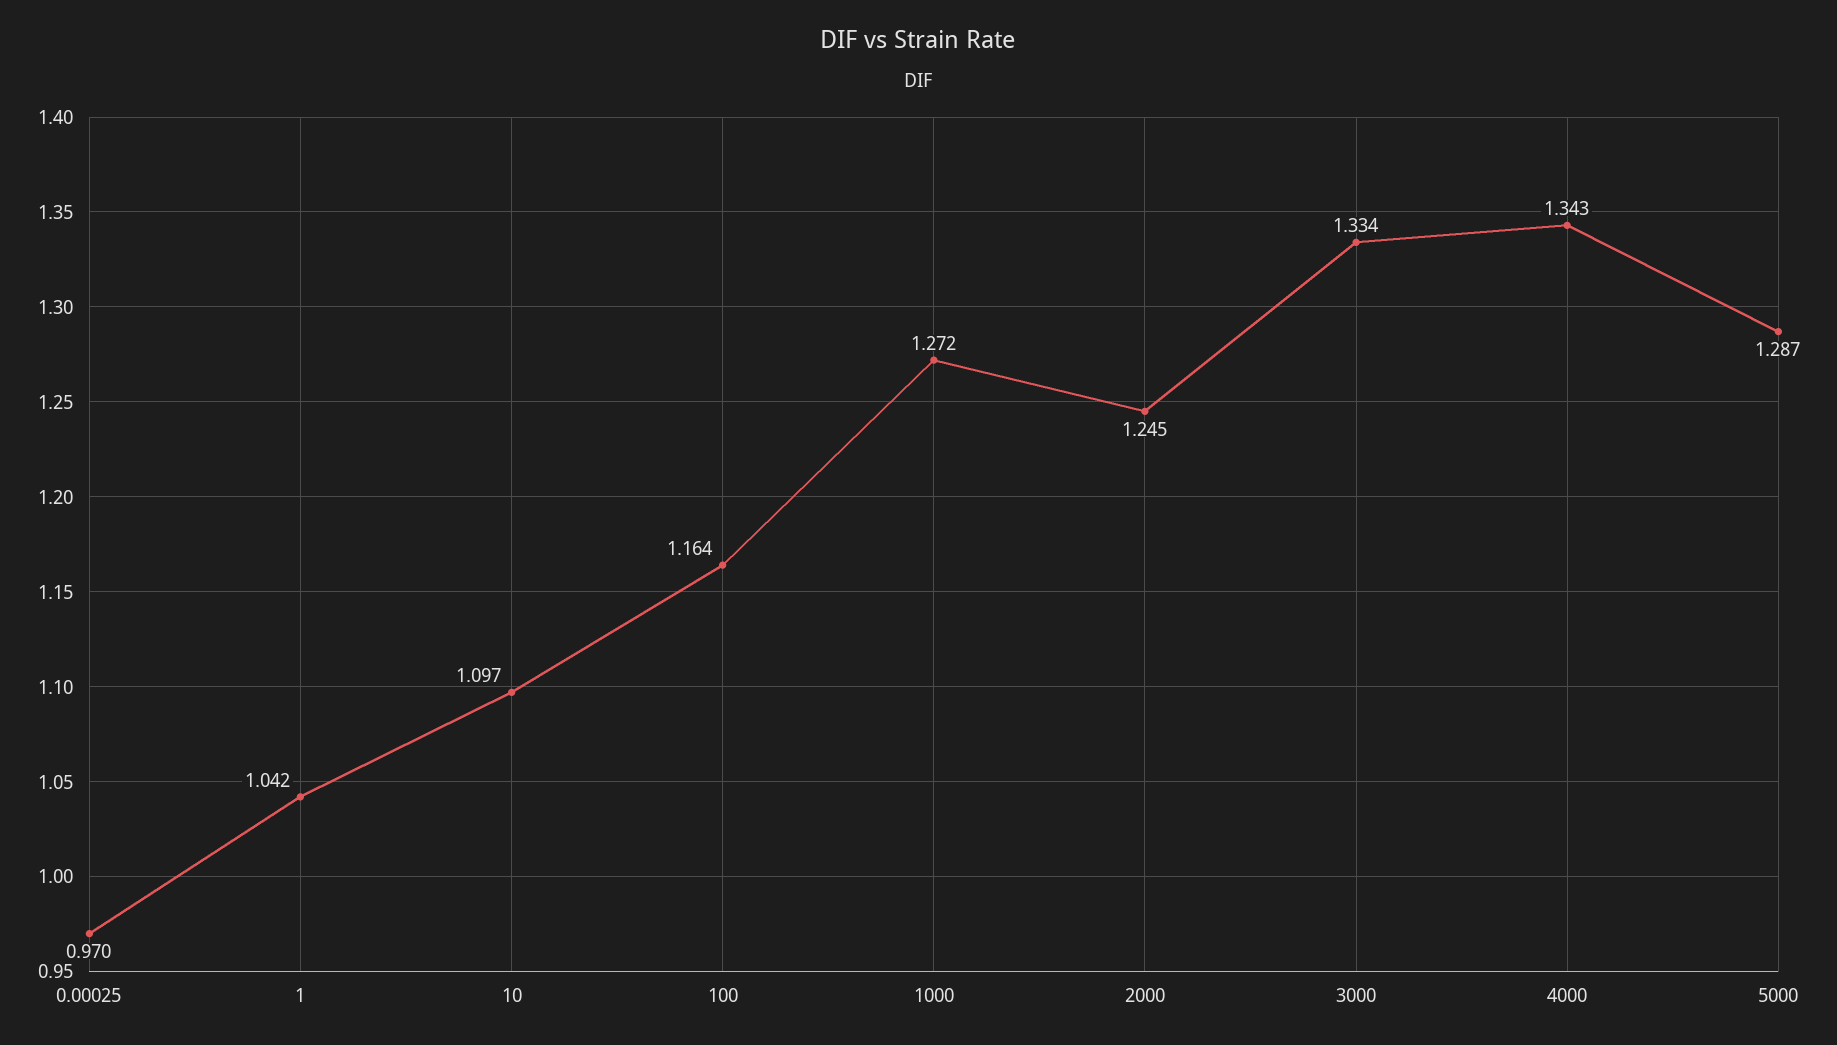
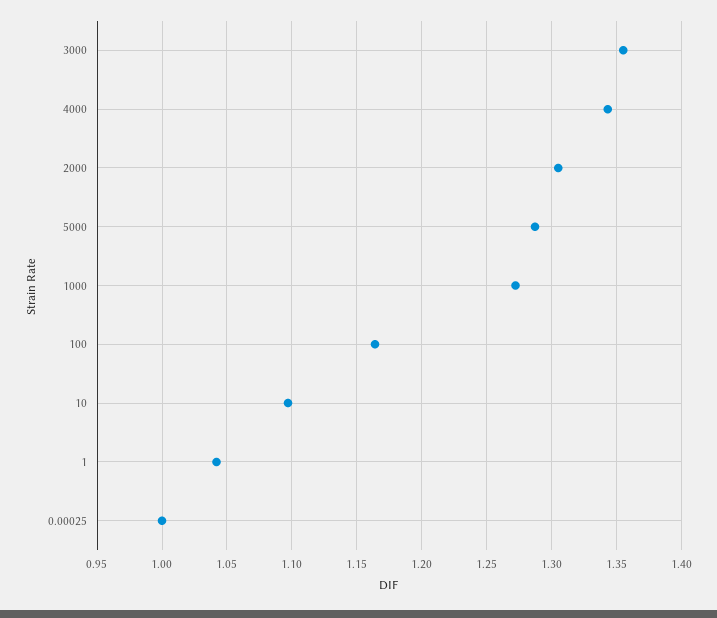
  {
-   "0.00025": 0.97,
+   "0.00025": 1,
    "1": 1.042,
    "10": 1.097,
    "100": 1.164,
    "1000": 1.272,
-   "2000": 1.245,
+   "2000": 1.305,
-   "3000": 1.334,
+   "3000": 1.355,
    "4000": 1.343,
    "5000": 1.287
  }

